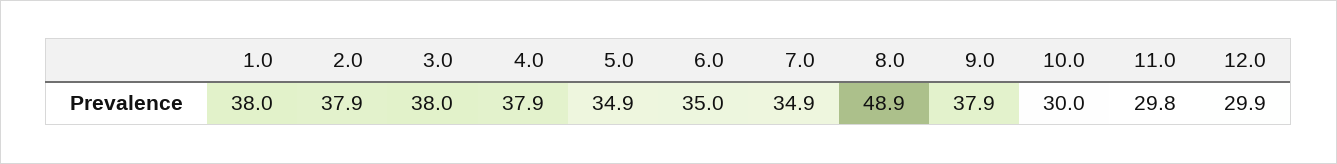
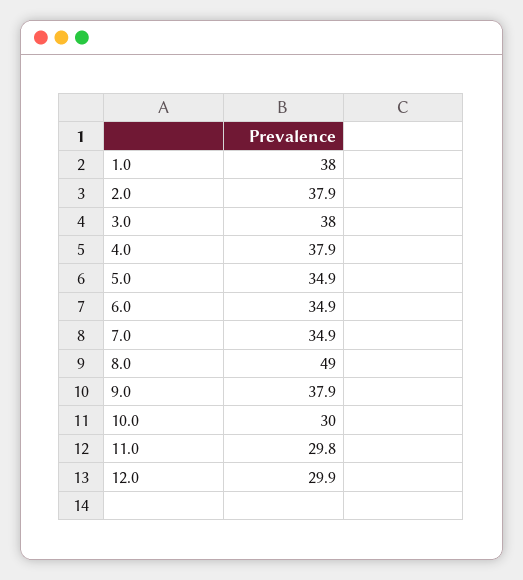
  {
    "1.0": 38,
    "2.0": 37.9,
    "3.0": 38,
    "4.0": 37.9,
    "5.0": 34.9,
-   "6.0": 35,
+   "6.0": 34.9,
    "7.0": 34.9,
-   "8.0": 48.9,
+   "8.0": 49,
    "9.0": 37.9,
    "10.0": 30,
    "11.0": 29.8,
    "12.0": 29.9
  }

